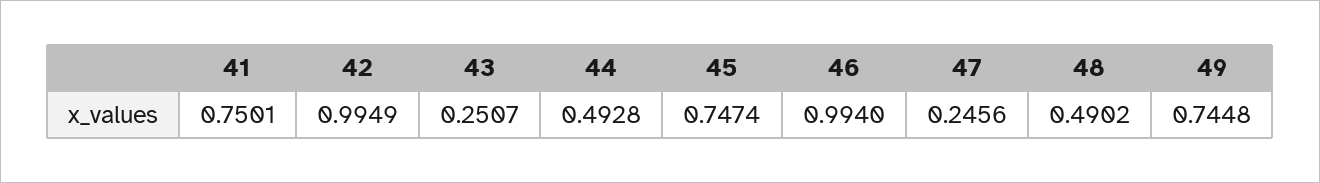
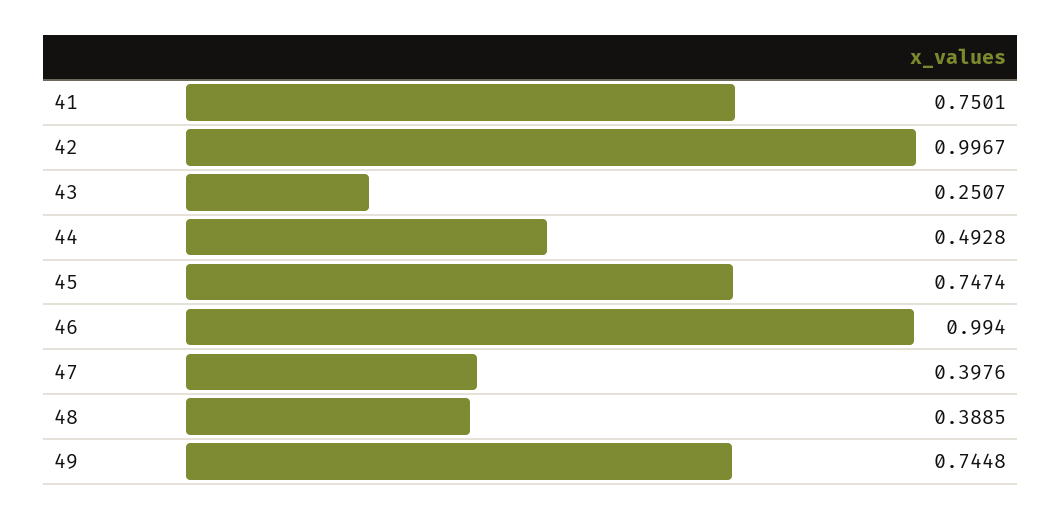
  {
    "41": 0.7501,
-   "42": 0.9949,
+   "42": 0.9967,
    "43": 0.2507,
    "44": 0.4928,
    "45": 0.7474,
    "46": 0.994,
-   "47": 0.2456,
+   "47": 0.3976,
-   "48": 0.4902,
+   "48": 0.3885,
    "49": 0.7448
  }

